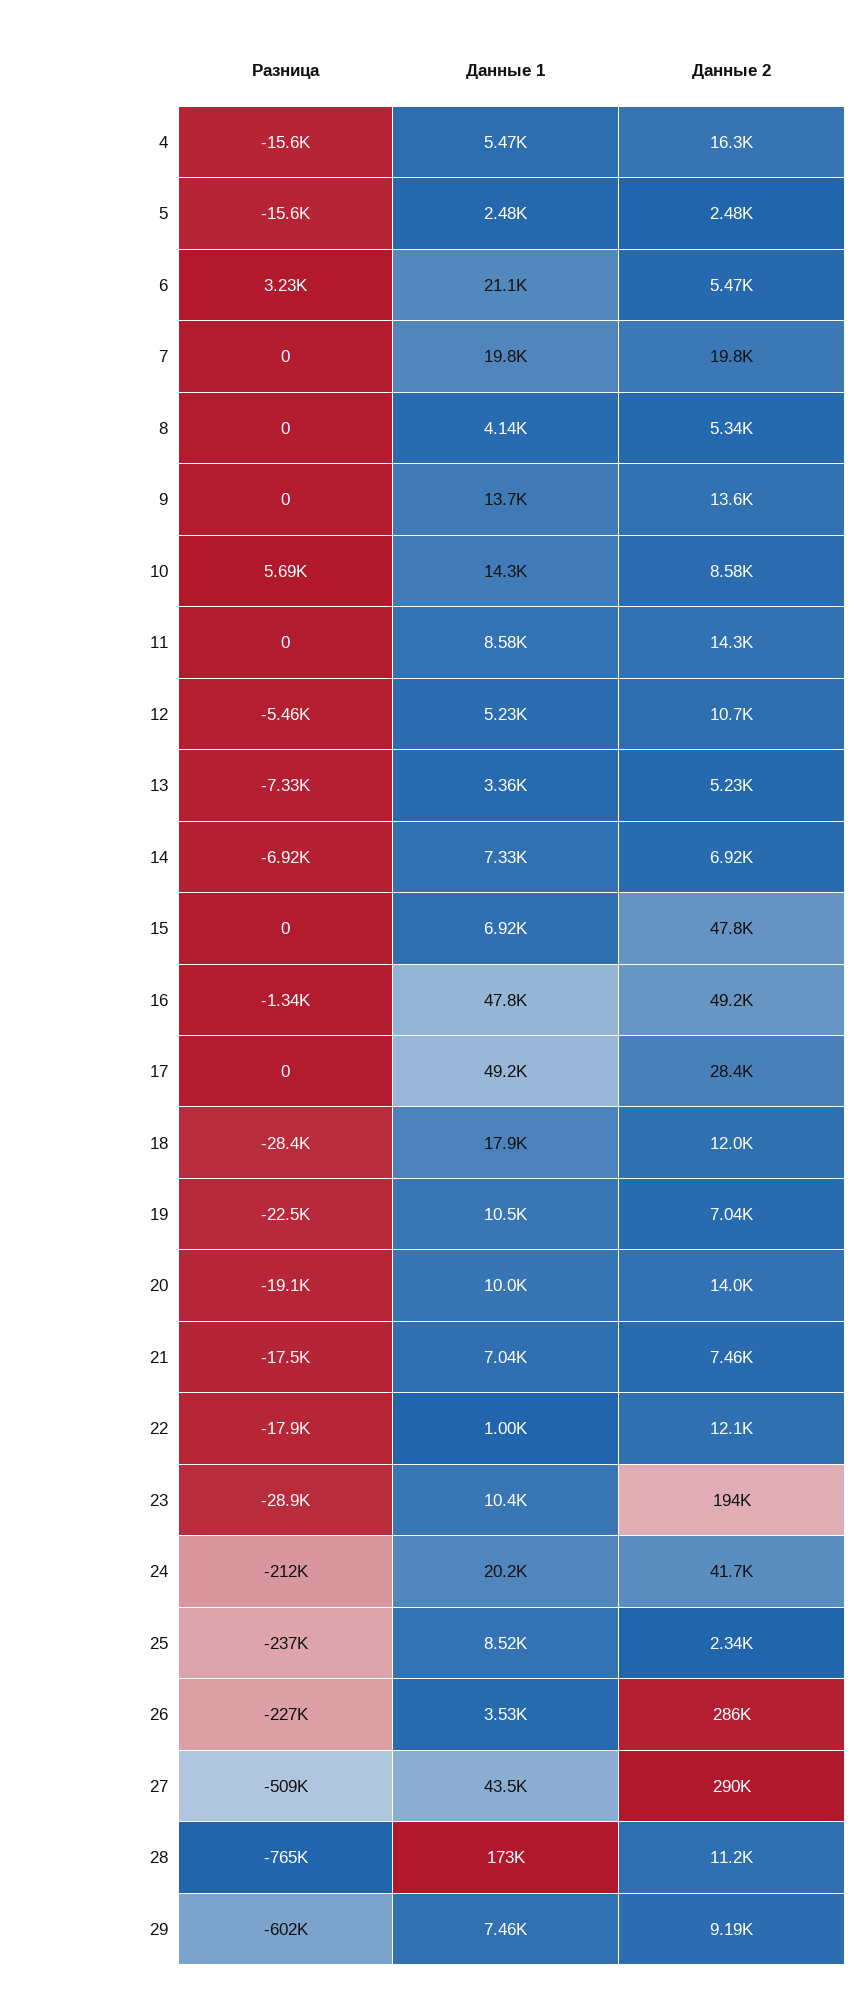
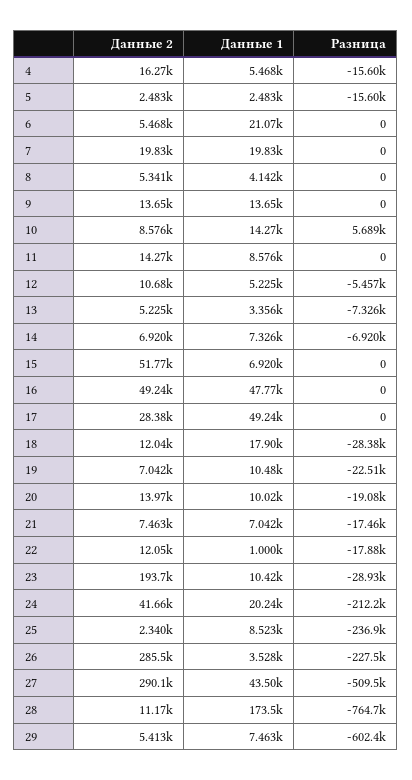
  {
    "Разница": {
      "4": -15600,
      "5": -15600,
-     "6": 3230,
+     "6": 0,
      "7": 0,
      "8": 0,
      "9": 0,
      "10": 5689,
      "11": 0,
      "12": -5457,
      "13": -7326,
      "14": -6920,
      "15": 0,
-     "16": -1340,
+     "16": 0,
      "17": 0,
      "18": -28380,
      "19": -22510,
      "20": -19080,
      "21": -17460,
      "22": -17880,
      "23": -28930,
      "24": -212200,
      "25": -236900,
      "26": -227500,
      "27": -509500,
      "28": -764700,
      "29": -602400
    },
    "Данные 1": {
      "4": 5468,
      "5": 2483,
      "6": 21070,
      "7": 19830,
      "8": 4142,
      "9": 13650,
      "10": 14270,
      "11": 8576,
      "12": 5225,
      "13": 3356,
      "14": 7326,
      "15": 6920,
      "16": 47770,
      "17": 49240,
      "18": 17900,
      "19": 10480,
      "20": 10020,
      "21": 7042,
      "22": 1000,
      "23": 10420,
      "24": 20240,
      "25": 8523,
      "26": 3528,
      "27": 43500,
      "28": 173500,
      "29": 7463
    },
    "Данные 2": {
      "4": 16270,
      "5": 2483,
      "6": 5468,
      "7": 19830,
      "8": 5341,
      "9": 13650,
      "10": 8576,
      "11": 14270,
      "12": 10680,
      "13": 5225,
      "14": 6920,
-     "15": 47800,
+     "15": 51770,
      "16": 49240,
      "17": 28380,
      "18": 12040,
      "19": 7042,
      "20": 13970,
      "21": 7463,
      "22": 12050,
      "23": 193700,
      "24": 41660,
      "25": 2340,
      "26": 285500,
      "27": 290100,
      "28": 11170,
-     "29": 9190
+     "29": 5413
    }
  }

